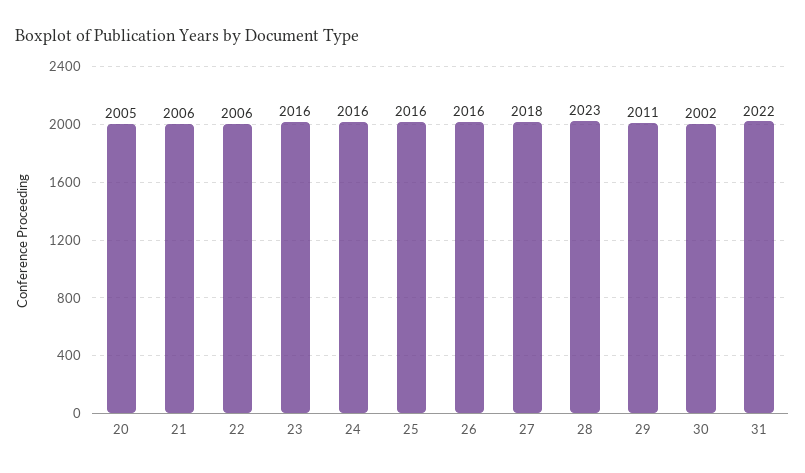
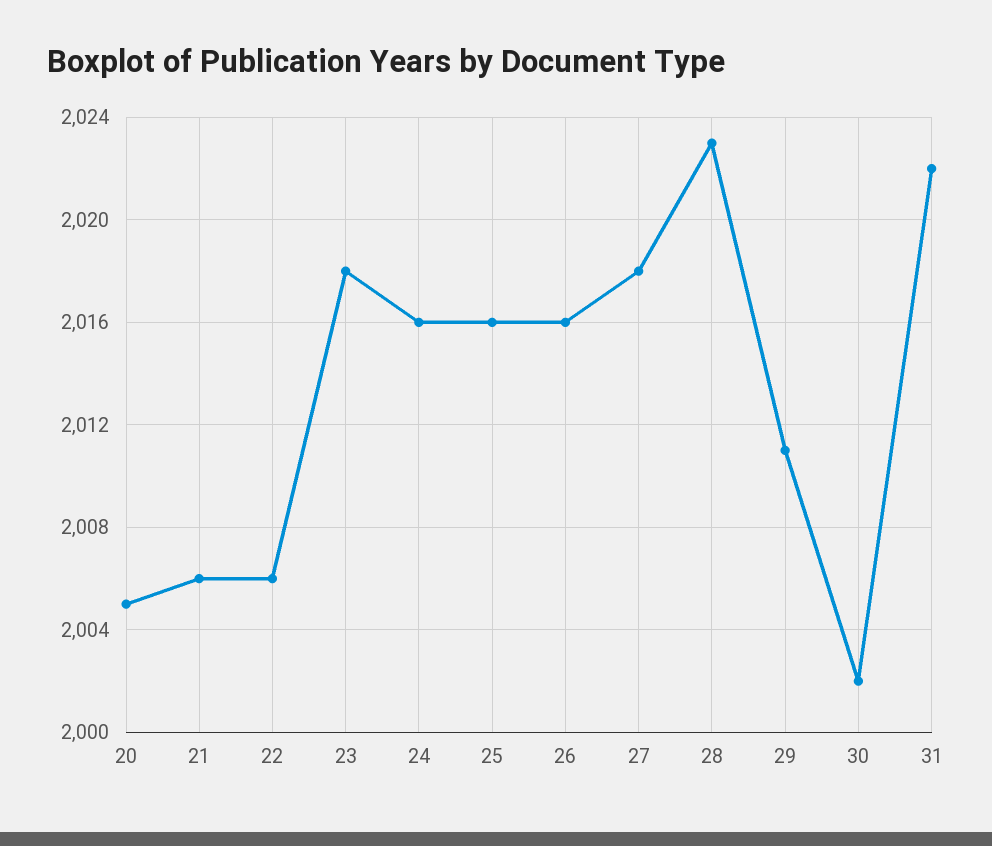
  {
    "20": 2005,
    "21": 2006,
    "22": 2006,
-   "23": 2016,
+   "23": 2018,
    "24": 2016,
    "25": 2016,
    "26": 2016,
    "27": 2018,
    "28": 2023,
    "29": 2011,
    "30": 2002,
    "31": 2022
  }

